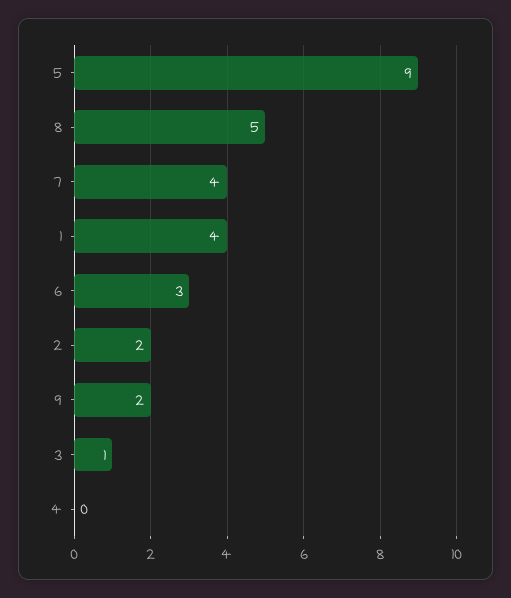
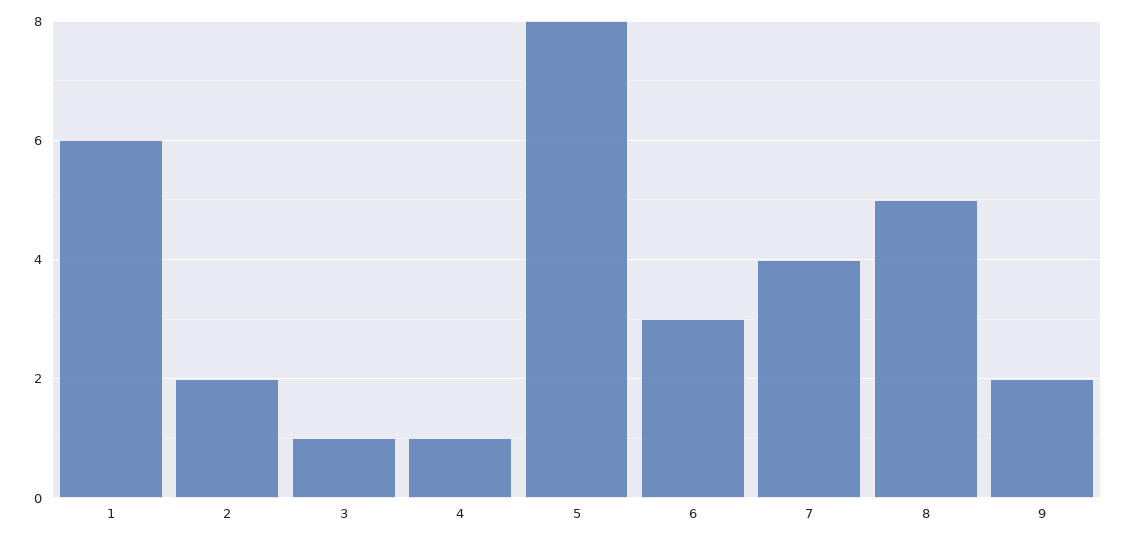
  {
-   "5": 9,
+   "5": 8,
    "8": 5,
    "7": 4,
-   "1": 4,
+   "1": 6,
    "6": 3,
    "2": 2,
    "9": 2,
    "3": 1,
-   "4": 0
+   "4": 1
  }

